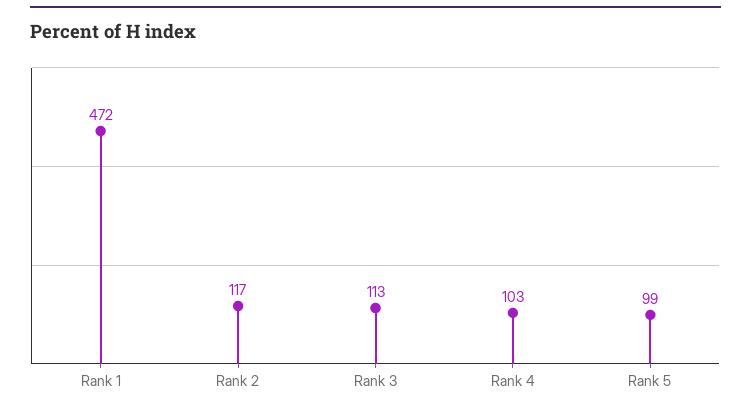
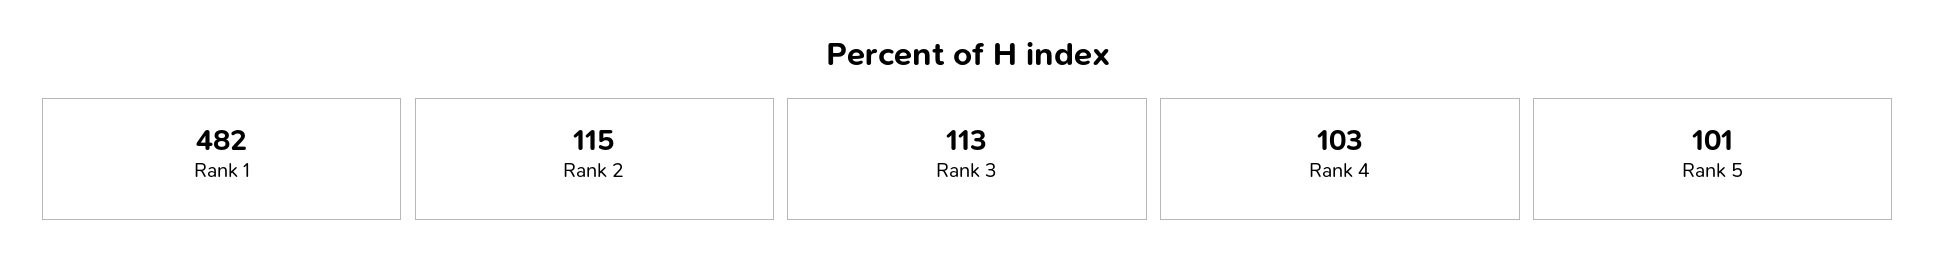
  {
-   "Rank 1": 472,
+   "Rank 1": 482,
-   "Rank 2": 117,
+   "Rank 2": 115,
    "Rank 3": 113,
    "Rank 4": 103,
-   "Rank 5": 99
+   "Rank 5": 101
  }

